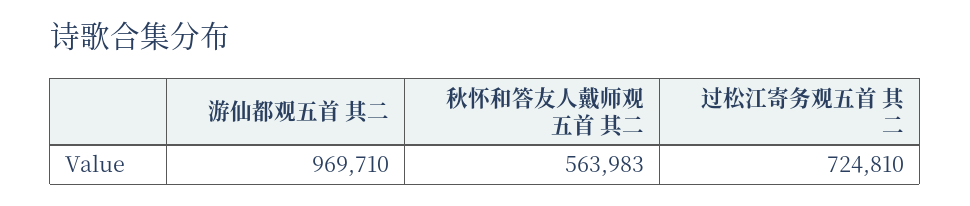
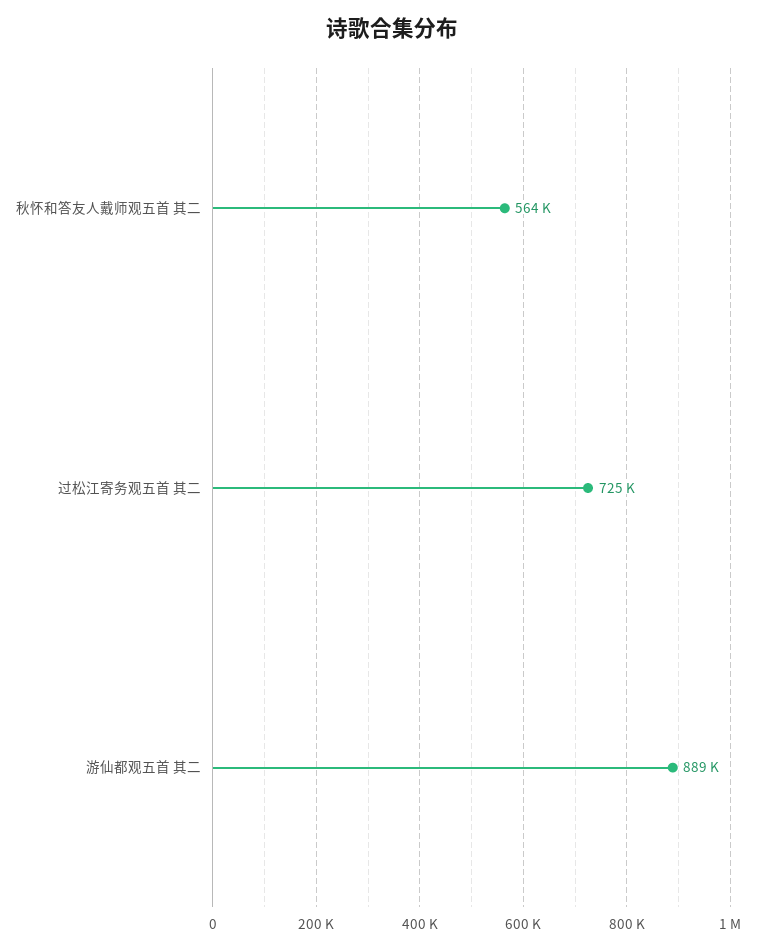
  {
-   "游仙都观五首 其二": 969710,
+   "游仙都观五首 其二": 889000,
    "秋怀和答友人戴师观五首 其二": 563983,
    "过松江寄务观五首 其二": 724810
  }

